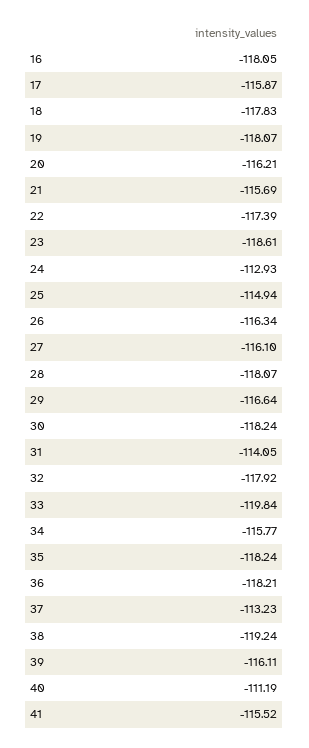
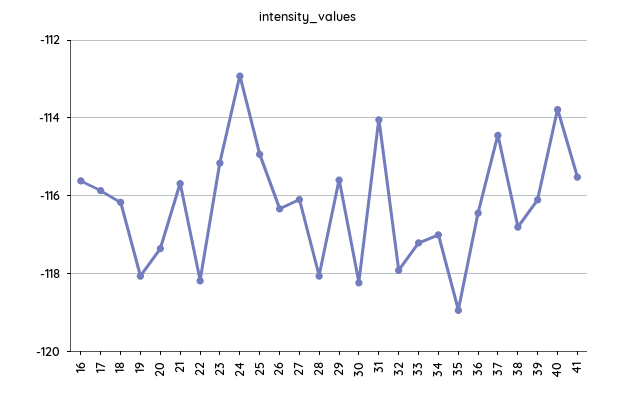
  {
-   "16": -118.05,
+   "16": -115.6,
    "17": -115.87,
-   "18": -117.83,
+   "18": -116.2,
    "19": -118.07,
-   "20": -116.21,
+   "20": -117.4,
    "21": -115.69,
-   "22": -117.39,
+   "22": -118.2,
-   "23": -118.61,
+   "23": -115.2,
    "24": -112.93,
    "25": -114.94,
    "26": -116.34,
    "27": -116.1,
    "28": -118.07,
-   "29": -116.64,
+   "29": -115.6,
    "30": -118.24,
    "31": -114.05,
    "32": -117.92,
-   "33": -119.84,
+   "33": -117.2,
-   "34": -115.77,
+   "34": -117,
-   "35": -118.24,
+   "35": -119,
-   "36": -118.21,
+   "36": -116.4,
-   "37": -113.23,
+   "37": -114.4,
-   "38": -119.24,
+   "38": -116.8,
    "39": -116.11,
-   "40": -111.19,
+   "40": -113.8,
    "41": -115.52
  }

